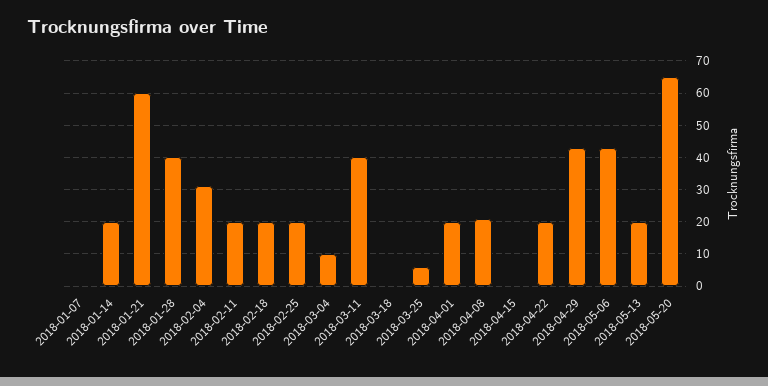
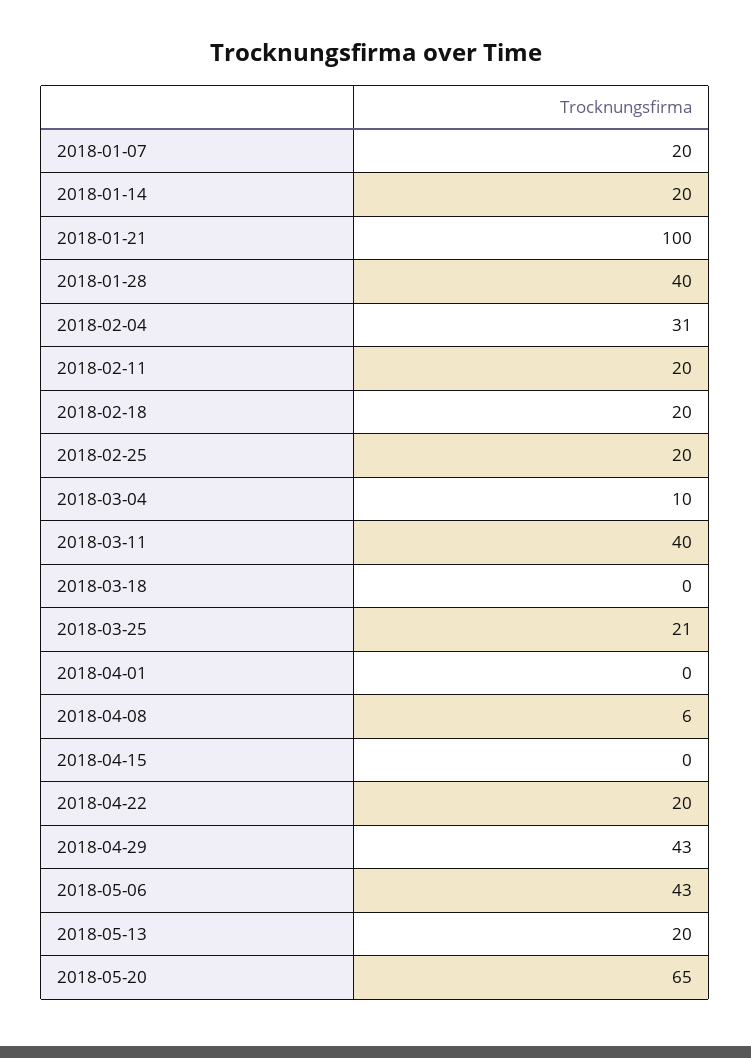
  {
-   "2018-01-07": 0,
+   "2018-01-07": 20,
    "2018-01-14": 20,
-   "2018-01-21": 60,
+   "2018-01-21": 100,
    "2018-01-28": 40,
    "2018-02-04": 31,
    "2018-02-11": 20,
    "2018-02-18": 20,
    "2018-02-25": 20,
    "2018-03-04": 10,
    "2018-03-11": 40,
    "2018-03-18": 0,
-   "2018-03-25": 5,
+   "2018-03-25": 21,
-   "2018-04-01": 20,
+   "2018-04-01": 0,
-   "2018-04-08": 20,
+   "2018-04-08": 6,
    "2018-04-15": 0,
    "2018-04-22": 20,
    "2018-04-29": 43,
    "2018-05-06": 43,
    "2018-05-13": 20,
    "2018-05-20": 65
  }

